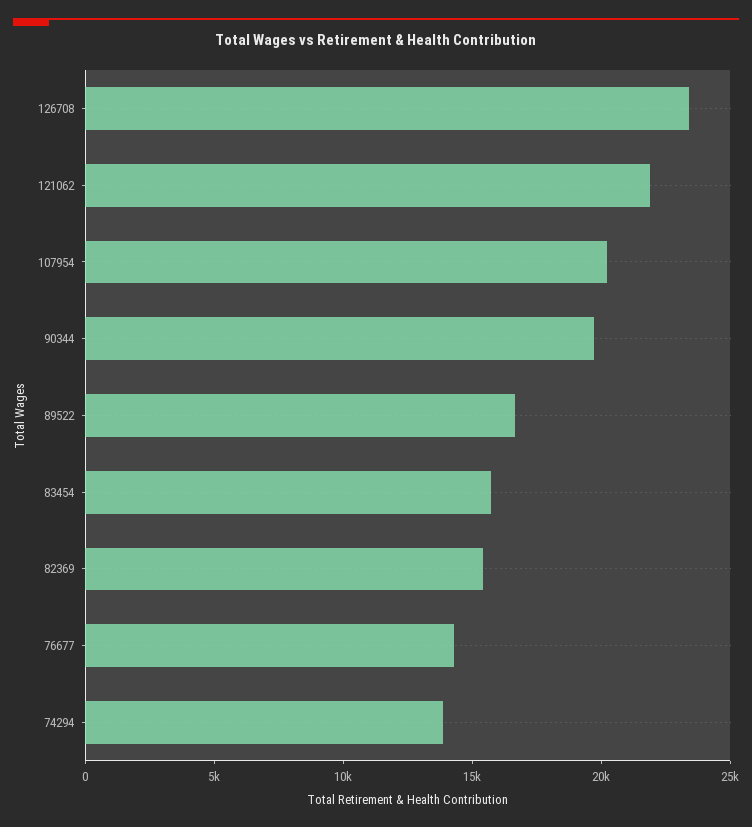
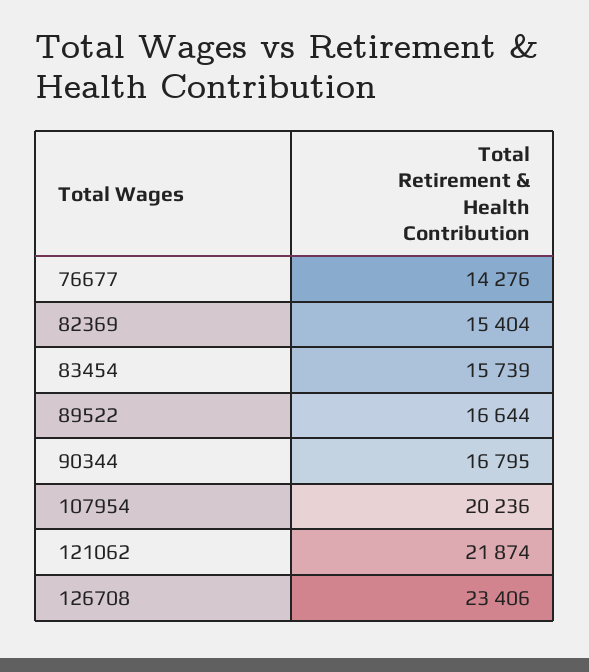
  {
    "126708": 23406,
    "121062": 21874,
    "107954": 20236,
-   "90344": 20000,
+   "90344": 16795,
    "89522": 16644,
    "83454": 15739,
    "82369": 15404,
-   "76677": 14276,
+   "76677": 14276
-   "74294": 14000
  }

